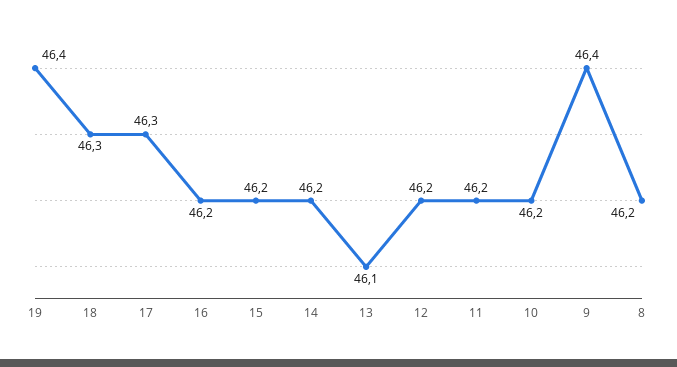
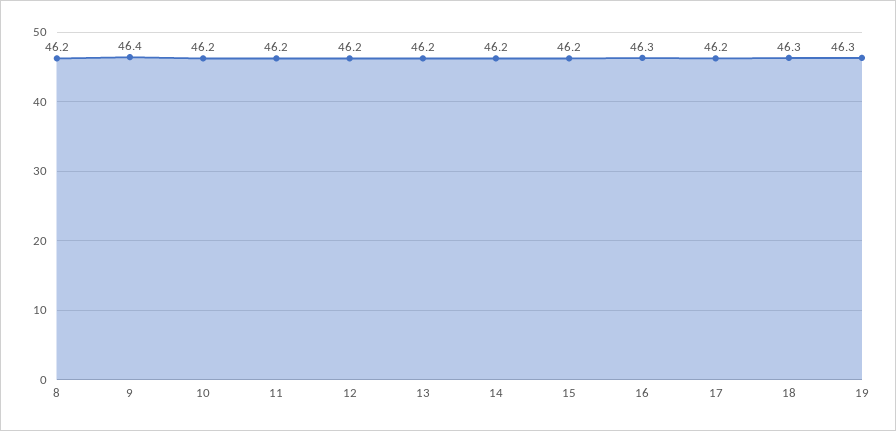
  {
-   "19": 46.4,
+   "19": 46.3,
    "18": 46.3,
-   "17": 46.3,
+   "17": 46.2,
-   "16": 46.2,
+   "16": 46.3,
    "15": 46.2,
    "14": 46.2,
-   "13": 46.1,
+   "13": 46.2,
    "12": 46.2,
    "11": 46.2,
    "10": 46.2,
    "9": 46.4,
    "8": 46.2
  }

